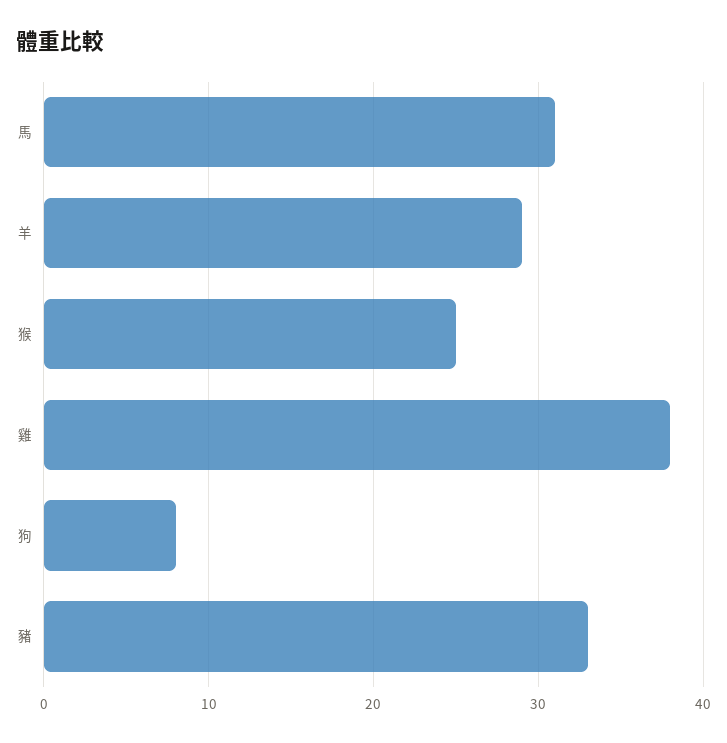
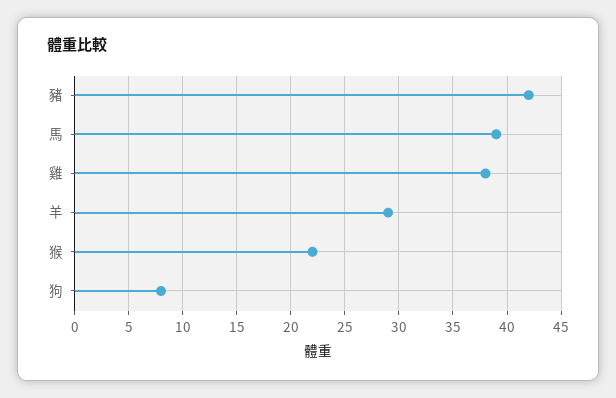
  {
-   "馬": 31,
+   "馬": 39,
    "羊": 29,
-   "猴": 25,
+   "猴": 22,
    "雞": 38,
    "狗": 8,
-   "豬": 33
+   "豬": 42
  }

